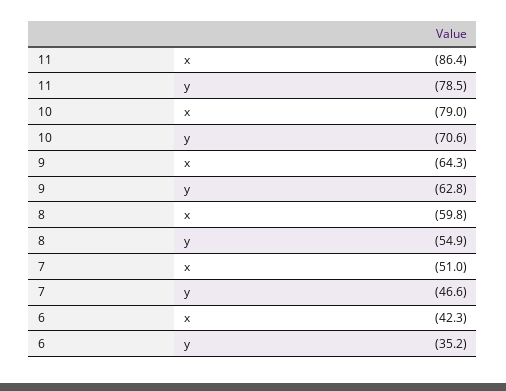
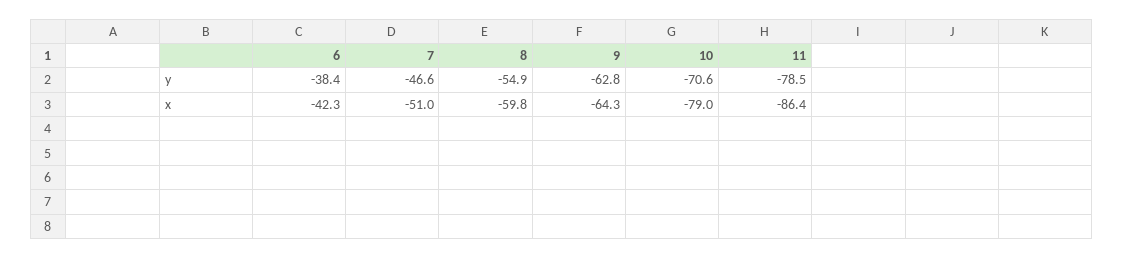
  {
    "11": {
      "x": -86.4,
      "y": -78.5
    },
    "10": {
      "x": -79,
      "y": -70.6
    },
    "9": {
      "x": -64.3,
      "y": -62.8
    },
    "8": {
      "x": -59.8,
      "y": -54.9
    },
    "7": {
      "x": -51,
      "y": -46.6
    },
    "6": {
      "x": -42.3,
-     "y": -35.2
+     "y": -38.4
    }
  }

